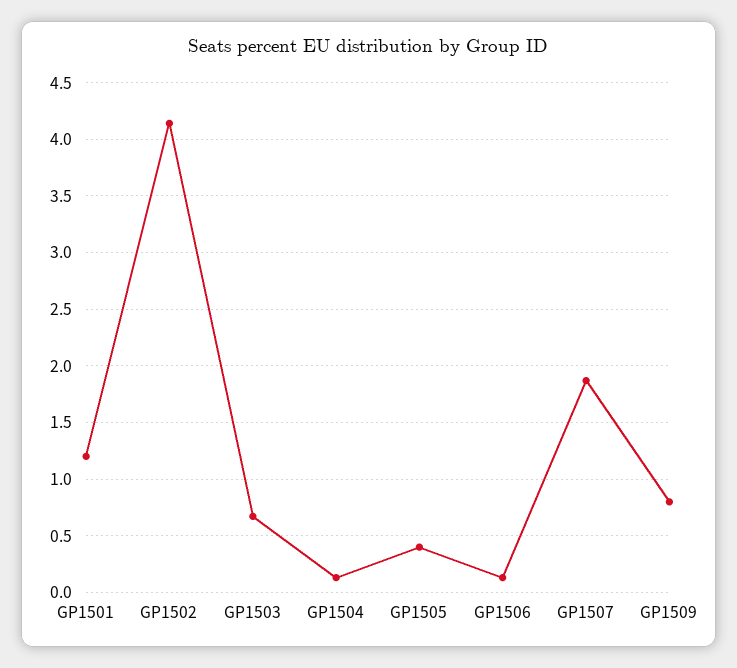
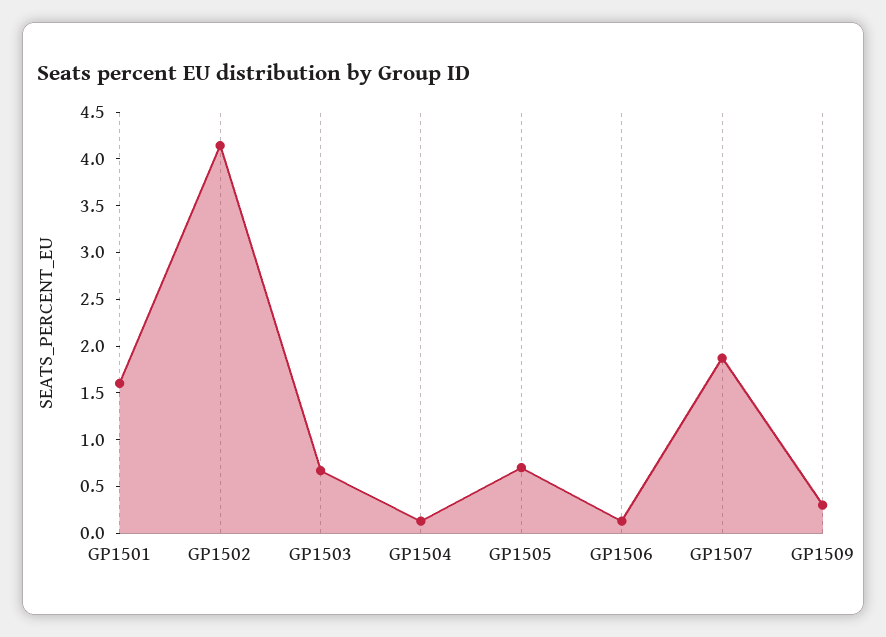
  {
-   "GP1501": 1.2,
+   "GP1501": 1.6,
    "GP1502": 4.1,
    "GP1503": 0.7,
    "GP1504": 0.1,
-   "GP1505": 0.4,
+   "GP1505": 0.7,
    "GP1506": 0.1,
    "GP1507": 1.9,
-   "GP1509": 0.8
+   "GP1509": 0.3
  }

